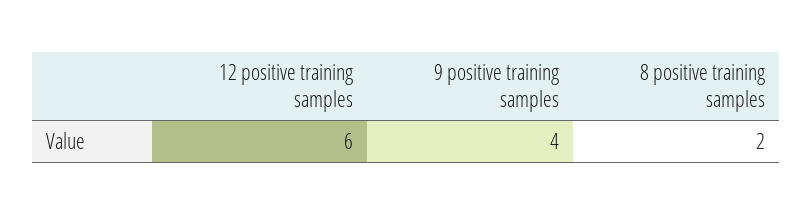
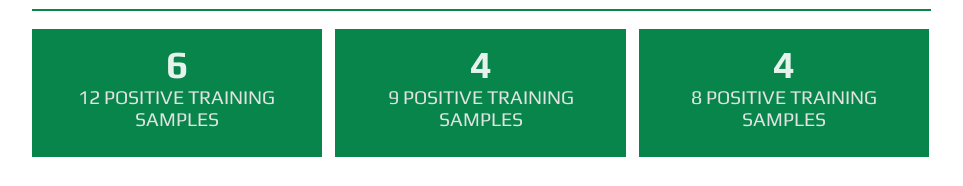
  {
    "12 positive training samples": 6,
    "9 positive training samples": 4,
-   "8 positive training samples": 2
+   "8 positive training samples": 4
  }

